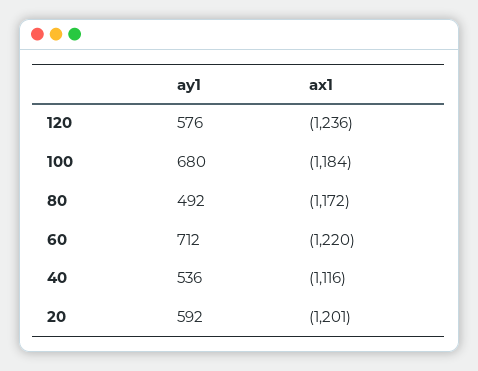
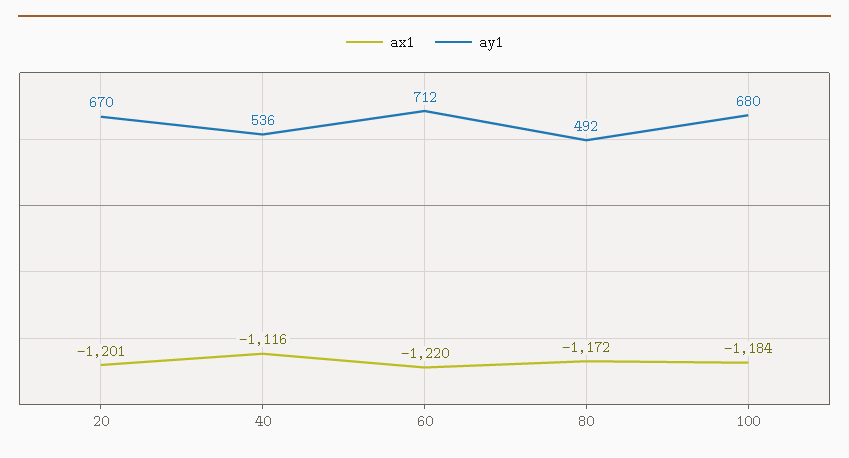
  {
    "ay1": {
-     "120": 576,
      "100": 680,
      "80": 492,
      "60": 712,
      "40": 536,
-     "20": 592
+     "20": 670
    },
    "ax1": {
-     "120": -1236,
      "100": -1184,
      "80": -1172,
      "60": -1220,
      "40": -1116,
      "20": -1201
    }
  }

